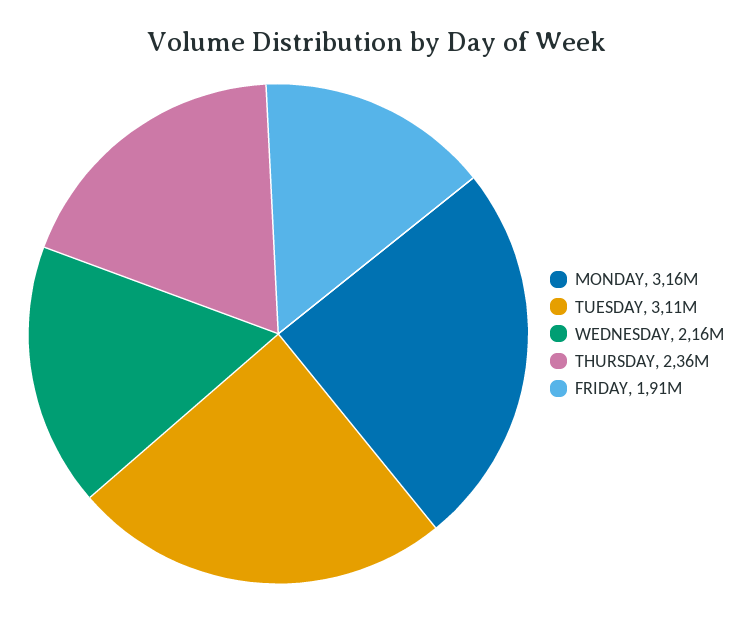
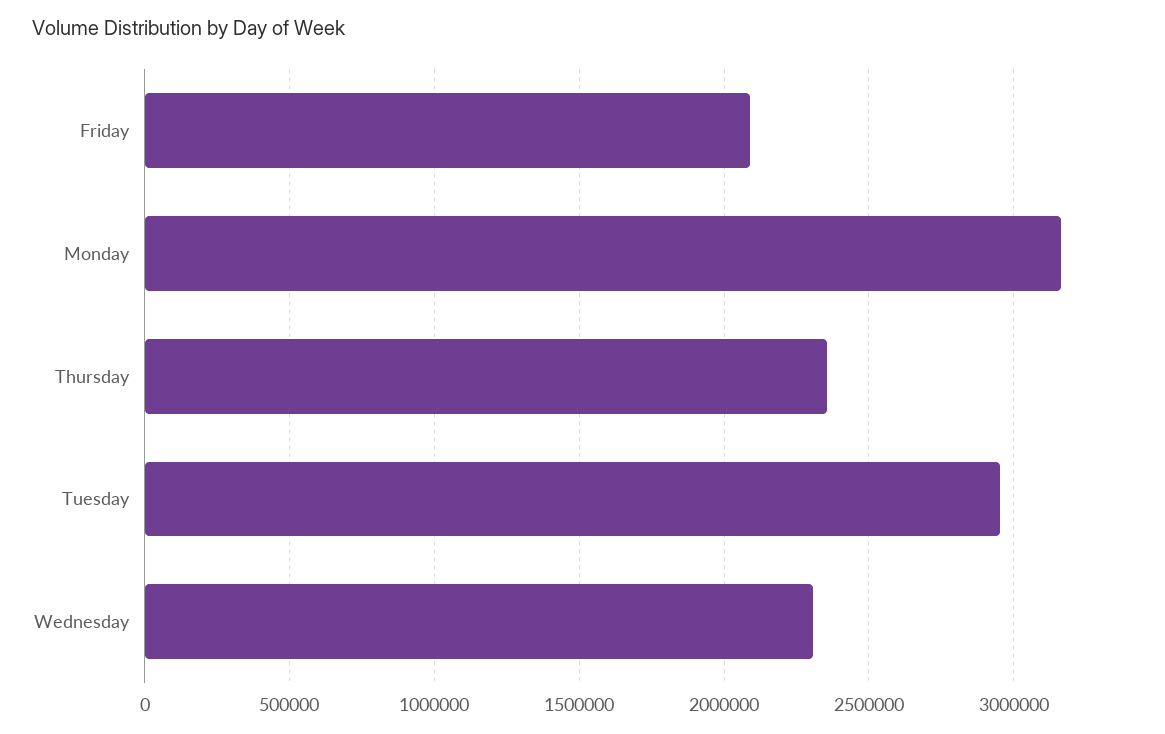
  {
    "MONDAY": 3160000,
-   "TUESDAY": 3110000,
+   "TUESDAY": 2950000,
-   "WEDNESDAY": 2160000,
+   "WEDNESDAY": 2300000,
    "THURSDAY": 2360000,
-   "FRIDAY": 1910000
+   "FRIDAY": 2100000
  }

